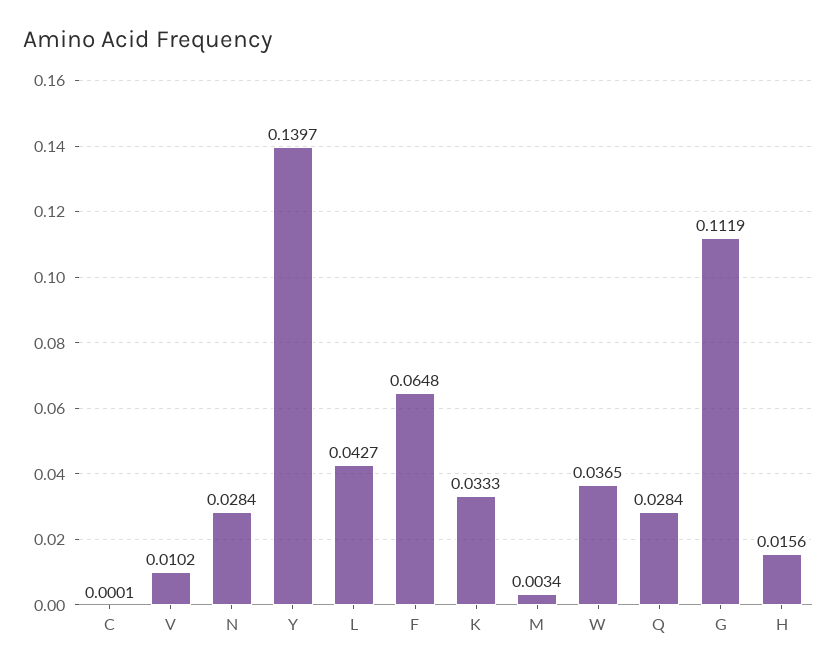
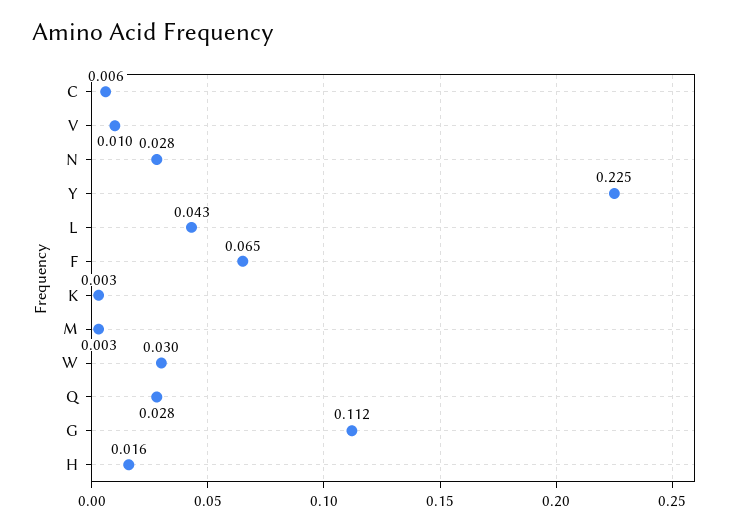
  {
-   "C": 0.0001,
+   "C": 0.006,
    "V": 0.0102,
    "N": 0.0284,
-   "Y": 0.1397,
+   "Y": 0.225,
    "L": 0.0427,
    "F": 0.0648,
-   "K": 0.0333,
+   "K": 0.003,
    "M": 0.0034,
-   "W": 0.0365,
+   "W": 0.03,
    "Q": 0.0284,
    "G": 0.1119,
    "H": 0.0156
  }

